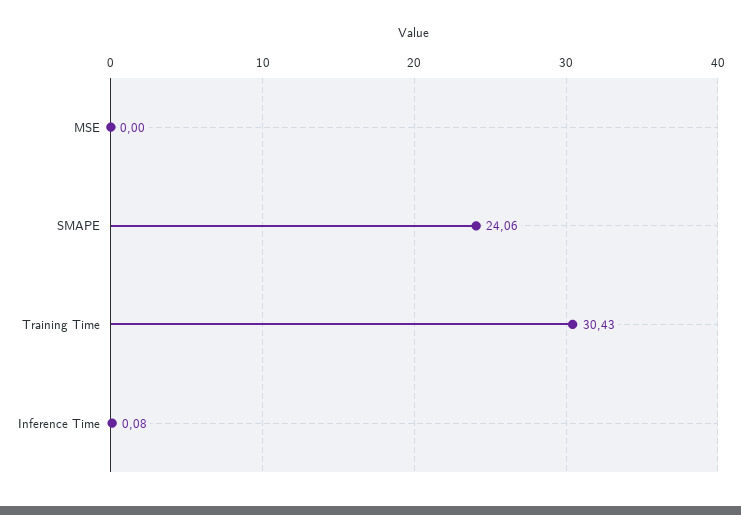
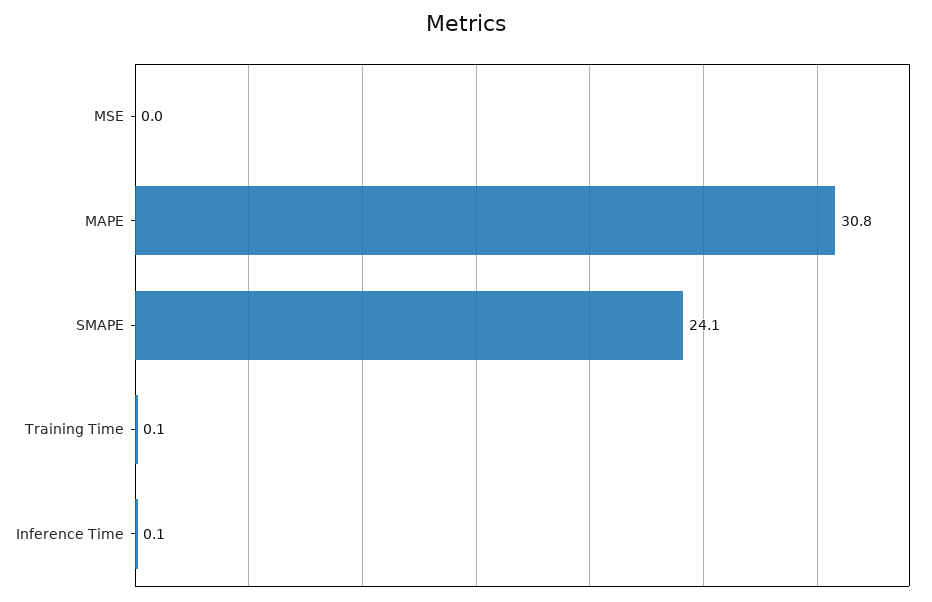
  {
    "MSE": 0,
    "SMAPE": 24.06,
-   "Training Time": 30.43,
+   "Training Time": 0.1,
-   "Inference Time": 0.08
+   "Inference Time": 0.08,
+   "MAPE": 30.8
  }

